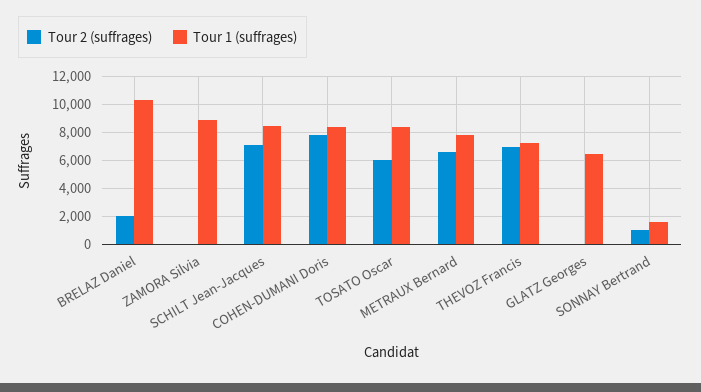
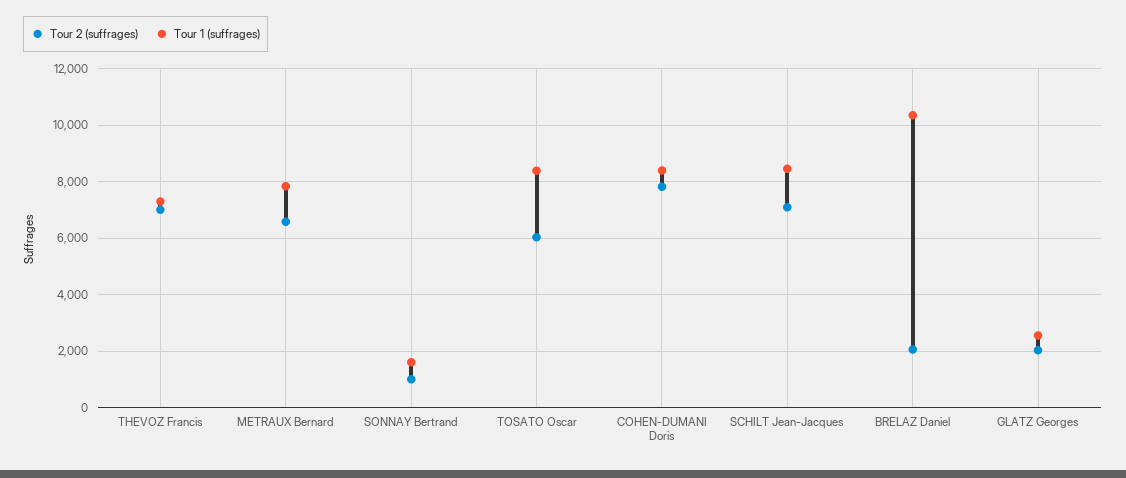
  {
    "Tour 2 (suffrages)": {
      "BRELAZ Daniel": 2000,
-     "ZAMORA Silvia": 0,
      "SCHILT Jean-Jacques": 7000,
      "COHEN-DUMANI Doris": 7750,
      "TOSATO Oscar": 6000,
      "METRAUX Bernard": 6500,
      "THEVOZ Francis": 7000,
-     "GLATZ Georges": 0,
+     "GLATZ Georges": 2000,
      "SONNAY Bertrand": 1000
    },
    "Tour 1 (suffrages)": {
      "BRELAZ Daniel": 10250,
-     "ZAMORA Silvia": 9000,
      "SCHILT Jean-Jacques": 8500,
      "COHEN-DUMANI Doris": 8500,
      "TOSATO Oscar": 8500,
      "METRAUX Bernard": 7750,
      "THEVOZ Francis": 7250,
-     "GLATZ Georges": 6500,
+     "GLATZ Georges": 2500,
      "SONNAY Bertrand": 1500
    }
  }

